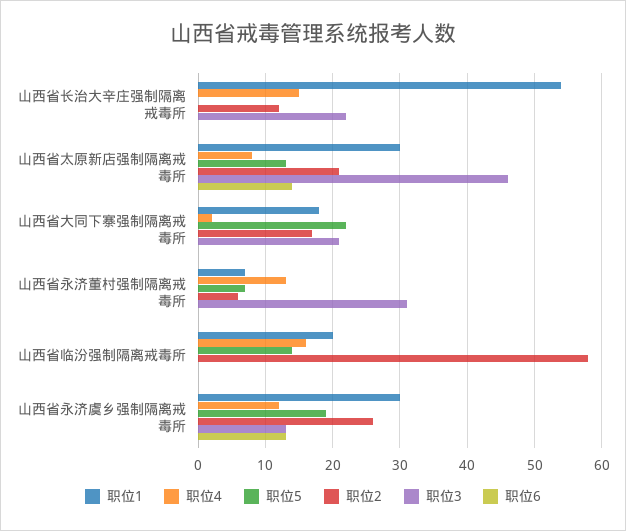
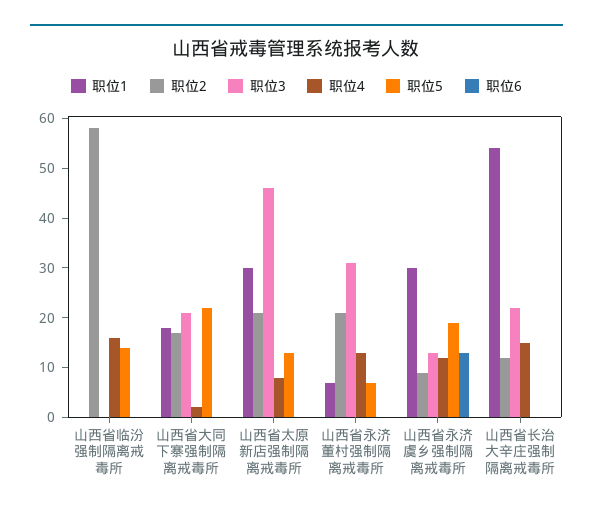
  {
    "职位1": {
      "山西省长治大辛庄强制隔离戒毒所": 54,
      "山西省太原新店强制隔离戒毒所": 30,
      "山西省大同下寨强制隔离戒毒所": 18,
      "山西省永济董村强制隔离戒毒所": 7,
-     "山西省临汾强制隔离戒毒所": 20,
+     "山西省临汾强制隔离戒毒所": 0,
      "山西省永济虞乡强制隔离戒毒所": 30
    },
    "职位4": {
      "山西省长治大辛庄强制隔离戒毒所": 15,
      "山西省太原新店强制隔离戒毒所": 8,
      "山西省大同下寨强制隔离戒毒所": 2,
      "山西省永济董村强制隔离戒毒所": 13,
      "山西省临汾强制隔离戒毒所": 16,
      "山西省永济虞乡强制隔离戒毒所": 12
    },
    "职位5": {
      "山西省长治大辛庄强制隔离戒毒所": 0,
      "山西省太原新店强制隔离戒毒所": 13,
      "山西省大同下寨强制隔离戒毒所": 22,
      "山西省永济董村强制隔离戒毒所": 7,
      "山西省临汾强制隔离戒毒所": 14,
      "山西省永济虞乡强制隔离戒毒所": 19
    },
    "职位2": {
      "山西省长治大辛庄强制隔离戒毒所": 12,
      "山西省太原新店强制隔离戒毒所": 21,
      "山西省大同下寨强制隔离戒毒所": 17,
-     "山西省永济董村强制隔离戒毒所": 6,
+     "山西省永济董村强制隔离戒毒所": 20,
      "山西省临汾强制隔离戒毒所": 58,
-     "山西省永济虞乡强制隔离戒毒所": 26
+     "山西省永济虞乡强制隔离戒毒所": 10
    },
    "职位3": {
      "山西省长治大辛庄强制隔离戒毒所": 22,
      "山西省太原新店强制隔离戒毒所": 46,
      "山西省大同下寨强制隔离戒毒所": 21,
      "山西省永济董村强制隔离戒毒所": 31,
      "山西省临汾强制隔离戒毒所": 0,
      "山西省永济虞乡强制隔离戒毒所": 13
    },
    "职位6": {
      "山西省长治大辛庄强制隔离戒毒所": 0,
-     "山西省太原新店强制隔离戒毒所": 14,
+     "山西省太原新店强制隔离戒毒所": 0,
      "山西省大同下寨强制隔离戒毒所": 0,
      "山西省永济董村强制隔离戒毒所": 0,
      "山西省临汾强制隔离戒毒所": 0,
      "山西省永济虞乡强制隔离戒毒所": 13
    }
  }

